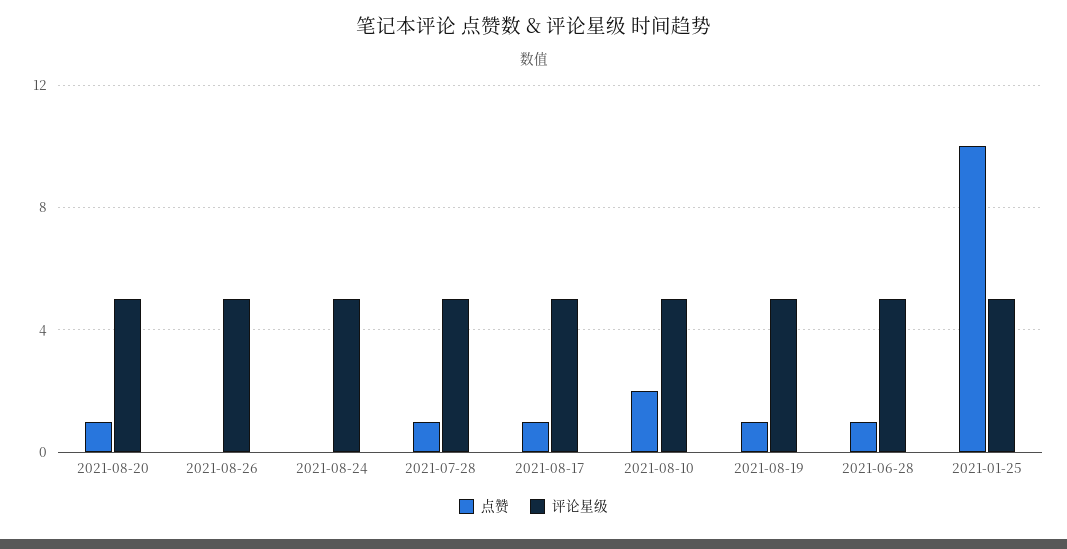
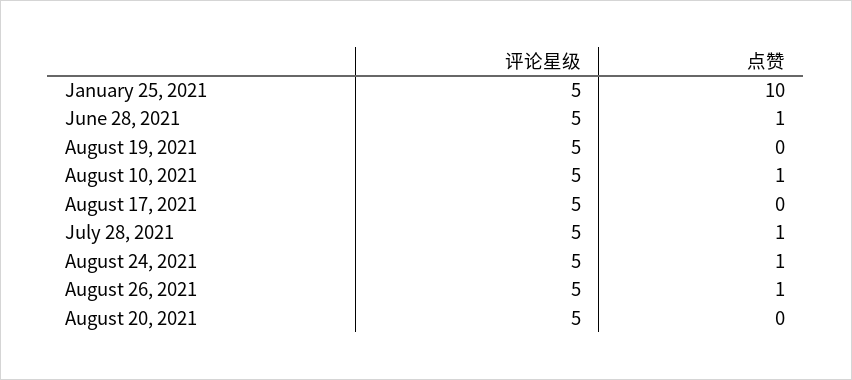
  {
    "点赞": {
-     "2021-08-20": 1,
+     "2021-08-20": 0,
-     "2021-08-26": 0,
+     "2021-08-26": 1,
-     "2021-08-24": 0,
+     "2021-08-24": 1,
      "2021-07-28": 1,
-     "2021-08-17": 1,
+     "2021-08-17": 0,
-     "2021-08-10": 2,
+     "2021-08-10": 1,
-     "2021-08-19": 1,
+     "2021-08-19": 0,
      "2021-06-28": 1,
      "2021-01-25": 10
    },
    "评论星级": {
      "2021-08-20": 5,
      "2021-08-26": 5,
      "2021-08-24": 5,
      "2021-07-28": 5,
      "2021-08-17": 5,
      "2021-08-10": 5,
      "2021-08-19": 5,
      "2021-06-28": 5,
      "2021-01-25": 5
    }
  }

